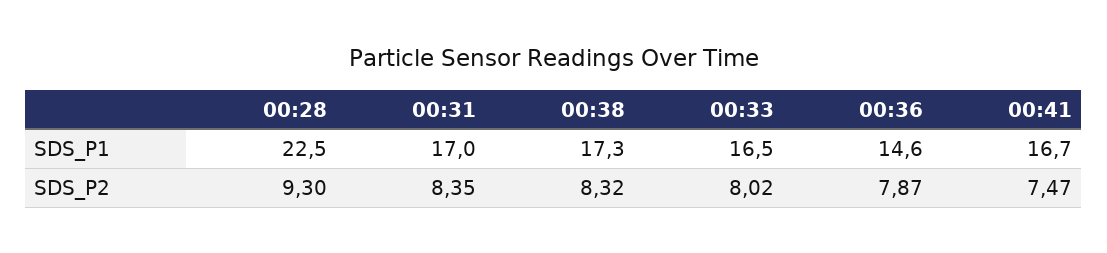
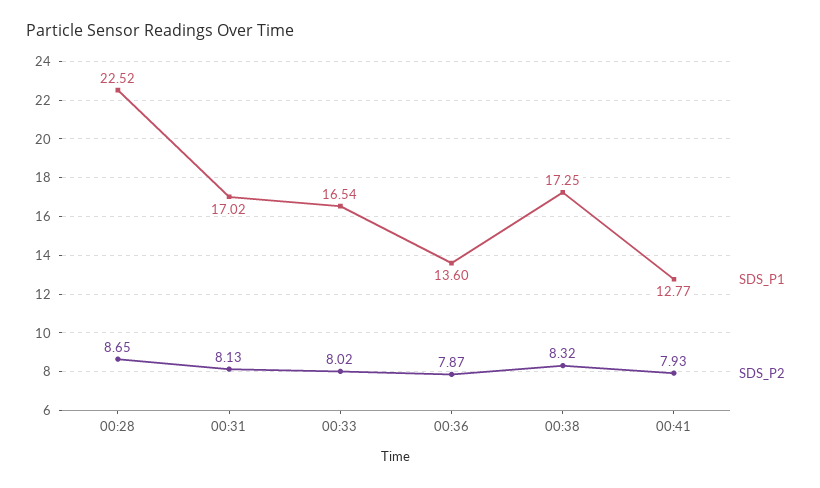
  {
    "SDS_P1": {
      "00:28": 22.52,
      "00:31": 17.02,
      "00:38": 17.25,
      "00:33": 16.54,
-     "00:36": 14.6,
+     "00:36": 13.6,
-     "00:41": 16.7
+     "00:41": 12.77
    },
    "SDS_P2": {
-     "00:28": 9.3,
+     "00:28": 8.65,
-     "00:31": 8.35,
+     "00:31": 8.13,
      "00:38": 8.32,
      "00:33": 8.02,
      "00:36": 7.87,
-     "00:41": 7.47
+     "00:41": 7.93
    }
  }

